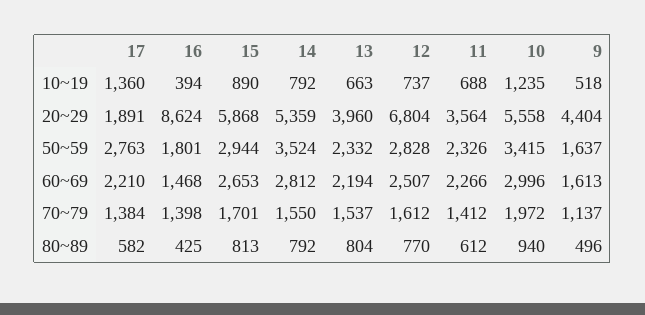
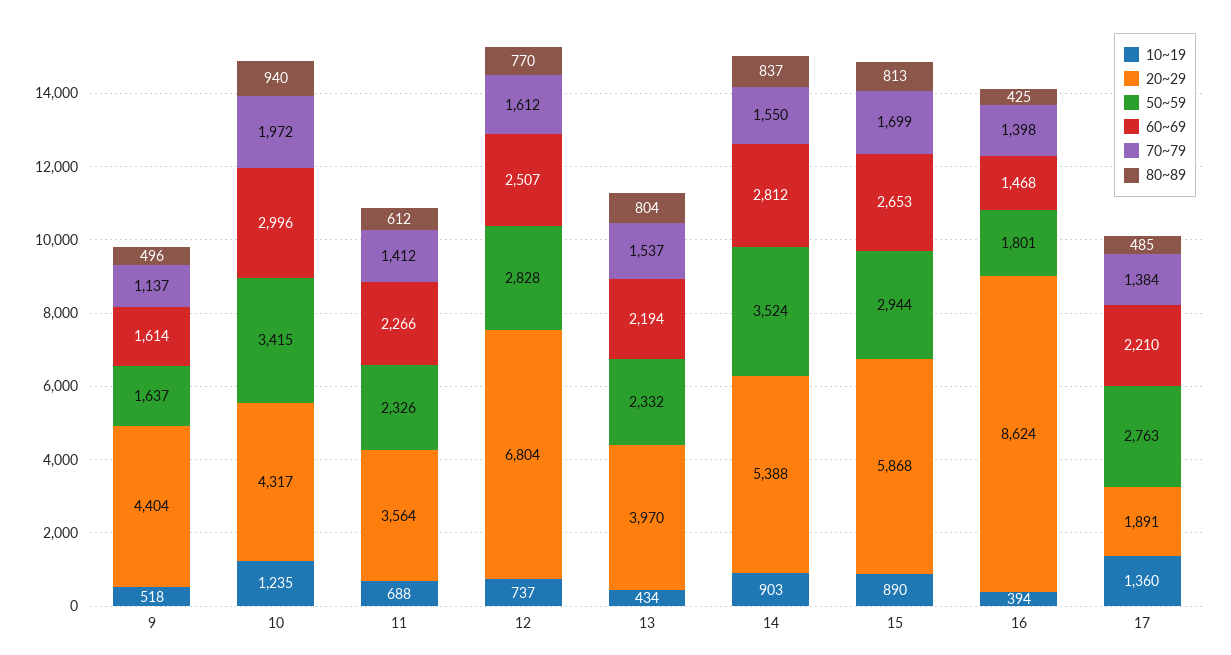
  {
    "10~19": {
      "17": 1360,
      "16": 394,
      "15": 890,
-     "14": 792,
+     "14": 903,
-     "13": 663,
+     "13": 434,
      "12": 737,
      "11": 688,
      "10": 1235,
      "9": 518
    },
    "20~29": {
      "17": 1891,
      "16": 8624,
      "15": 5868,
-     "14": 5359,
+     "14": 5388,
-     "13": 3960,
+     "13": 3970,
      "12": 6804,
      "11": 3564,
-     "10": 5558,
+     "10": 4317,
      "9": 4404
    },
    "50~59": {
      "17": 2763,
      "16": 1801,
      "15": 2944,
      "14": 3524,
      "13": 2332,
      "12": 2828,
      "11": 2326,
      "10": 3415,
      "9": 1637
    },
    "60~69": {
      "17": 2210,
      "16": 1468,
      "15": 2653,
      "14": 2812,
      "13": 2194,
      "12": 2507,
      "11": 2266,
      "10": 2996,
-     "9": 1613
+     "9": 1614
    },
    "70~79": {
      "17": 1384,
      "16": 1398,
-     "15": 1701,
+     "15": 1699,
      "14": 1550,
      "13": 1537,
      "12": 1612,
      "11": 1412,
      "10": 1972,
      "9": 1137
    },
    "80~89": {
-     "17": 582,
+     "17": 485,
      "16": 425,
      "15": 813,
-     "14": 792,
+     "14": 837,
      "13": 804,
      "12": 770,
      "11": 612,
      "10": 940,
      "9": 496
    }
  }

